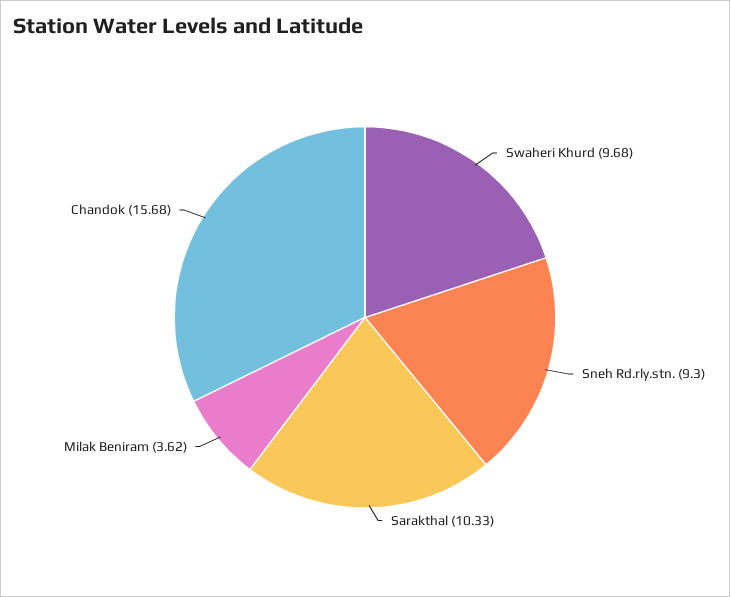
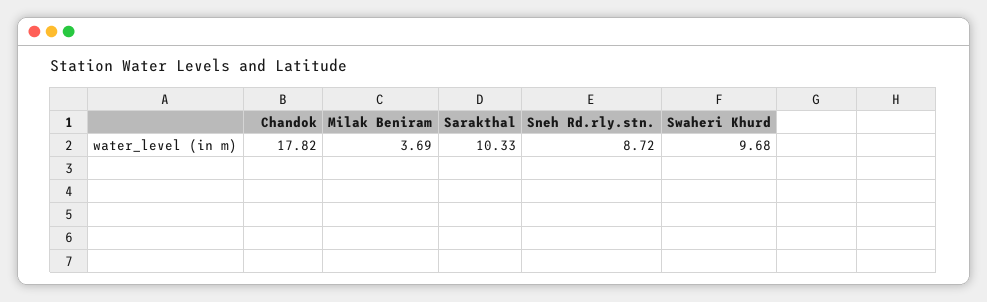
  {
    "Swaheri Khurd": 9.68,
-   "Sneh Rd.rly.stn.": 9.3,
+   "Sneh Rd.rly.stn.": 8.72,
    "Sarakthal": 10.33,
-   "Milak Beniram": 3.62,
+   "Milak Beniram": 3.69,
-   "Chandok": 15.68
+   "Chandok": 17.82
  }

